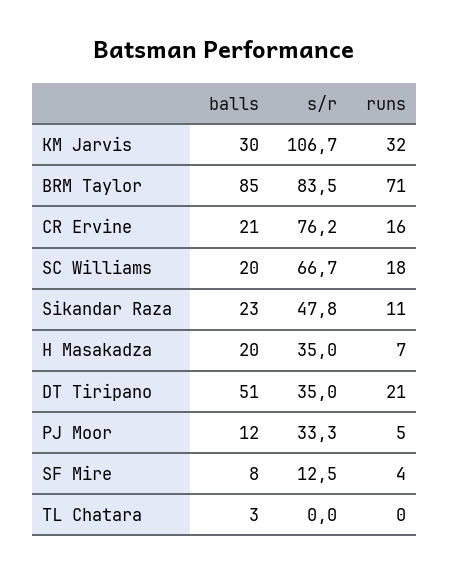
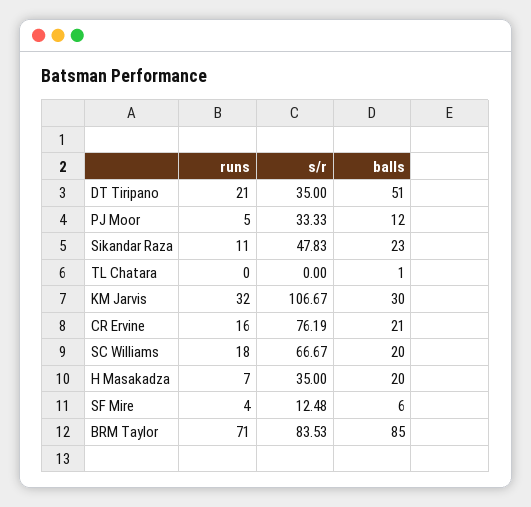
  {
    "balls": {
      "KM Jarvis": 30,
      "BRM Taylor": 85,
      "CR Ervine": 21,
      "SC Williams": 20,
      "Sikandar Raza": 23,
      "H Masakadza": 20,
      "DT Tiripano": 51,
      "PJ Moor": 12,
-     "SF Mire": 8,
+     "SF Mire": 6,
-     "TL Chatara": 3
+     "TL Chatara": 1
    },
    "s/r": {
      "KM Jarvis": 106.67,
      "BRM Taylor": 83.53,
      "CR Ervine": 76.19,
      "SC Williams": 66.67,
      "Sikandar Raza": 47.83,
      "H Masakadza": 35,
      "DT Tiripano": 35,
      "PJ Moor": 33.33,
      "SF Mire": 12.48,
      "TL Chatara": 0
    },
    "runs": {
      "KM Jarvis": 32,
      "BRM Taylor": 71,
      "CR Ervine": 16,
      "SC Williams": 18,
      "Sikandar Raza": 11,
      "H Masakadza": 7,
      "DT Tiripano": 21,
      "PJ Moor": 5,
      "SF Mire": 4,
      "TL Chatara": 0
    }
  }

